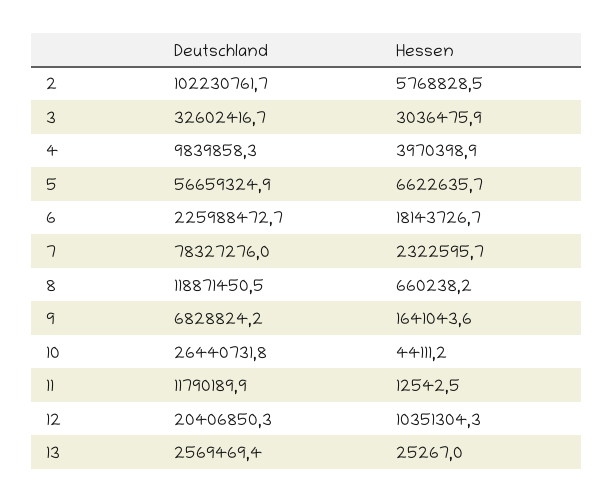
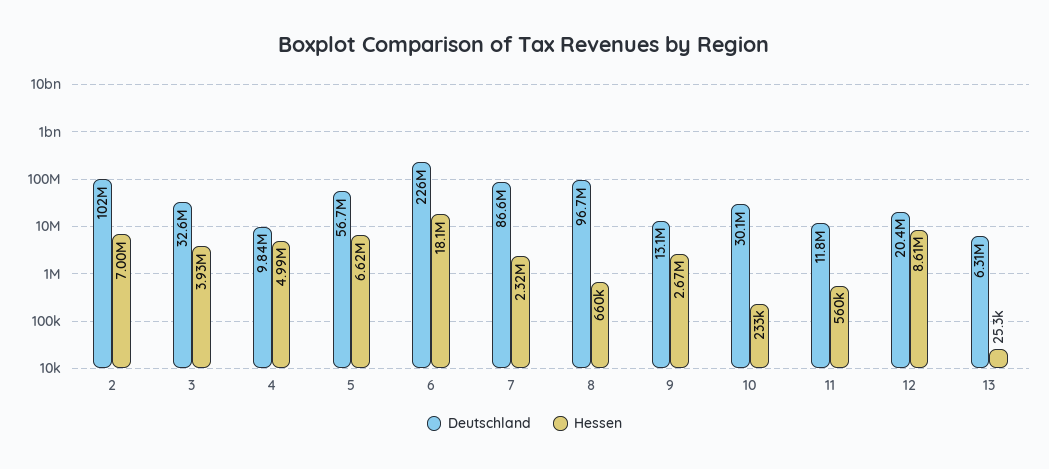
  {
    "Deutschland": {
      "2": 102230761.7,
      "3": 32602416.7,
      "4": 9839858.3,
      "5": 56659324.9,
      "6": 225988472.7,
-     "7": 78327276,
+     "7": 86600000,
-     "8": 118871450.5,
+     "8": 96700000,
-     "9": 6828824.2,
+     "9": 13100000,
-     "10": 26440731.8,
+     "10": 30100000,
      "11": 11790189.9,
      "12": 20406850.3,
-     "13": 2569469.4
+     "13": 6310000
    },
    "Hessen": {
-     "2": 5768828.5,
+     "2": 7000000,
-     "3": 3036475.9,
+     "3": 3930000,
-     "4": 3970398.9,
+     "4": 4990000,
      "5": 6622635.7,
      "6": 18143726.7,
      "7": 2322595.7,
      "8": 660238.2,
-     "9": 1641043.6,
+     "9": 2670000,
-     "10": 44111.2,
+     "10": 233000,
-     "11": 12542.5,
+     "11": 560000,
-     "12": 10351304.3,
+     "12": 8610000,
      "13": 25267
    }
  }

